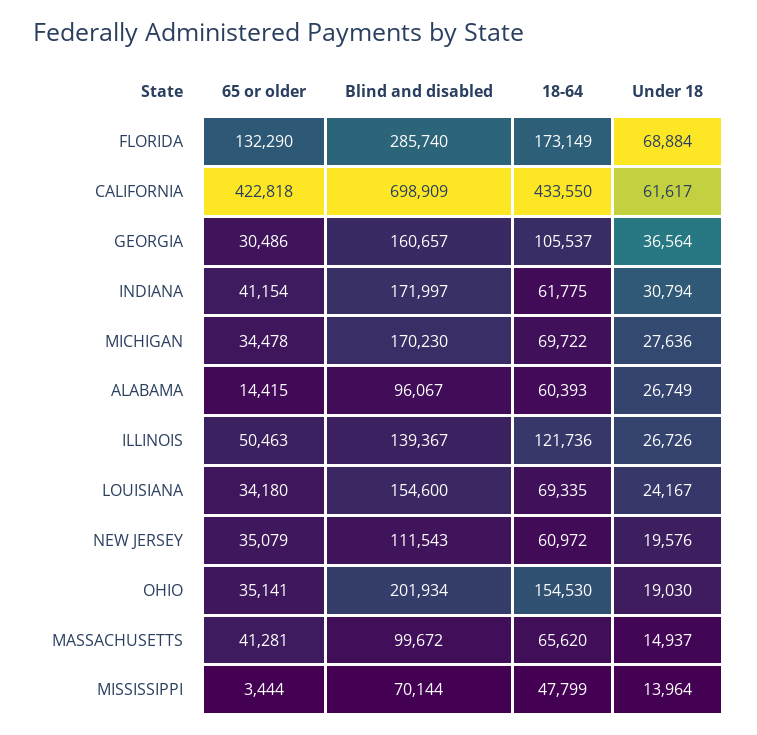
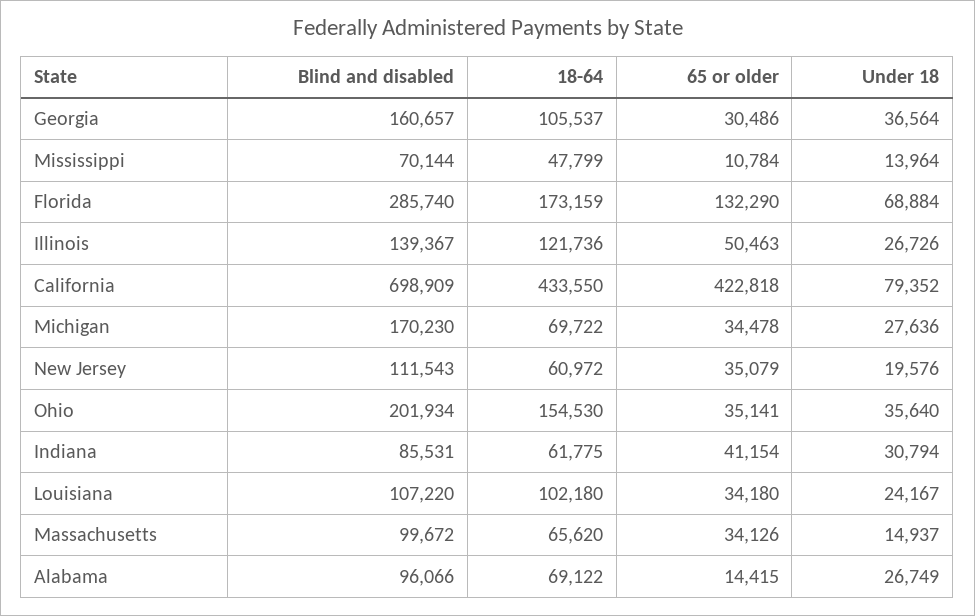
  {
    "65 or older": {
      "FLORIDA": 132290,
      "CALIFORNIA": 422818,
      "GEORGIA": 30486,
      "INDIANA": 41154,
      "MICHIGAN": 34478,
      "ALABAMA": 14415,
      "ILLINOIS": 50463,
      "LOUISIANA": 34180,
      "NEW JERSEY": 35079,
      "OHIO": 35141,
-     "MASSACHUSETTS": 41281,
+     "MASSACHUSETTS": 34126,
-     "MISSISSIPPI": 3444
+     "MISSISSIPPI": 10784
    },
    "Blind and disabled": {
      "FLORIDA": 285740,
      "CALIFORNIA": 698909,
      "GEORGIA": 160657,
-     "INDIANA": 171997,
+     "INDIANA": 85531,
      "MICHIGAN": 170230,
-     "ALABAMA": 96067,
+     "ALABAMA": 96066,
      "ILLINOIS": 139367,
-     "LOUISIANA": 154600,
+     "LOUISIANA": 107220,
      "NEW JERSEY": 111543,
      "OHIO": 201934,
      "MASSACHUSETTS": 99672,
      "MISSISSIPPI": 70144
    },
    "18-64": {
-     "FLORIDA": 173149,
+     "FLORIDA": 173159,
      "CALIFORNIA": 433550,
      "GEORGIA": 105537,
      "INDIANA": 61775,
      "MICHIGAN": 69722,
-     "ALABAMA": 60393,
+     "ALABAMA": 69122,
      "ILLINOIS": 121736,
-     "LOUISIANA": 69335,
+     "LOUISIANA": 102180,
      "NEW JERSEY": 60972,
      "OHIO": 154530,
      "MASSACHUSETTS": 65620,
      "MISSISSIPPI": 47799
    },
    "Under 18": {
      "FLORIDA": 68884,
-     "CALIFORNIA": 61617,
+     "CALIFORNIA": 79352,
      "GEORGIA": 36564,
      "INDIANA": 30794,
      "MICHIGAN": 27636,
      "ALABAMA": 26749,
      "ILLINOIS": 26726,
      "LOUISIANA": 24167,
      "NEW JERSEY": 19576,
-     "OHIO": 19030,
+     "OHIO": 35640,
      "MASSACHUSETTS": 14937,
      "MISSISSIPPI": 13964
    }
  }

